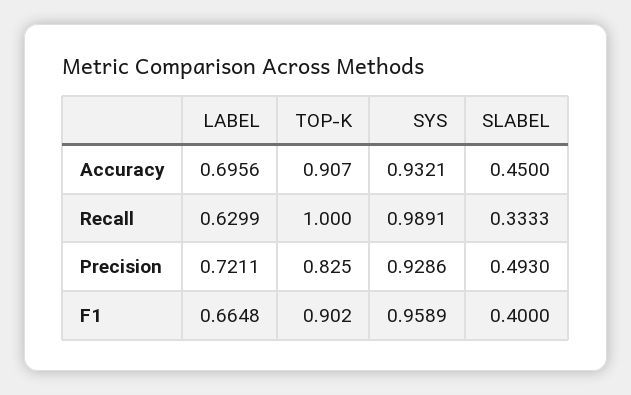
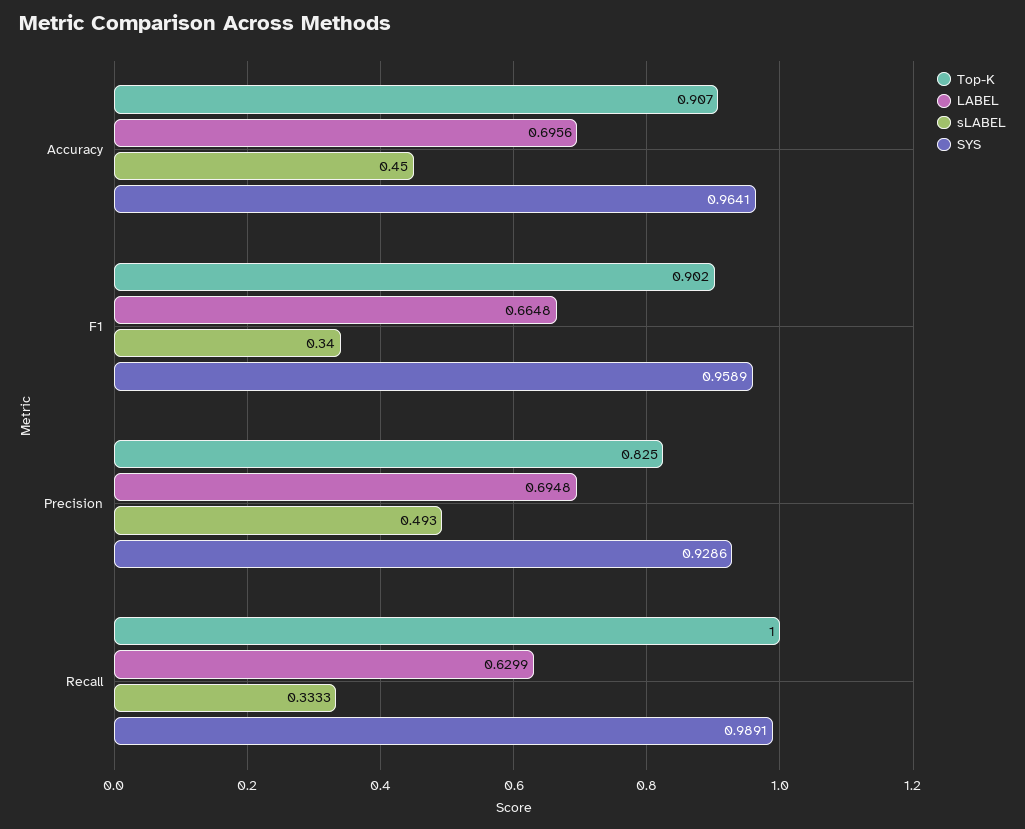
  {
    "LABEL": {
      "Accuracy": 0.6956,
      "Recall": 0.6299,
-     "Precision": 0.7211,
+     "Precision": 0.6948,
      "F1": 0.6648
    },
    "TOP-K": {
      "Accuracy": 0.907,
      "Recall": 1,
      "Precision": 0.825,
      "F1": 0.902
    },
    "SYS": {
-     "Accuracy": 0.9321,
+     "Accuracy": 0.9641,
      "Recall": 0.9891,
      "Precision": 0.9286,
      "F1": 0.9589
    },
    "SLABEL": {
      "Accuracy": 0.45,
      "Recall": 0.3333,
      "Precision": 0.493,
-     "F1": 0.4
+     "F1": 0.34
    }
  }

